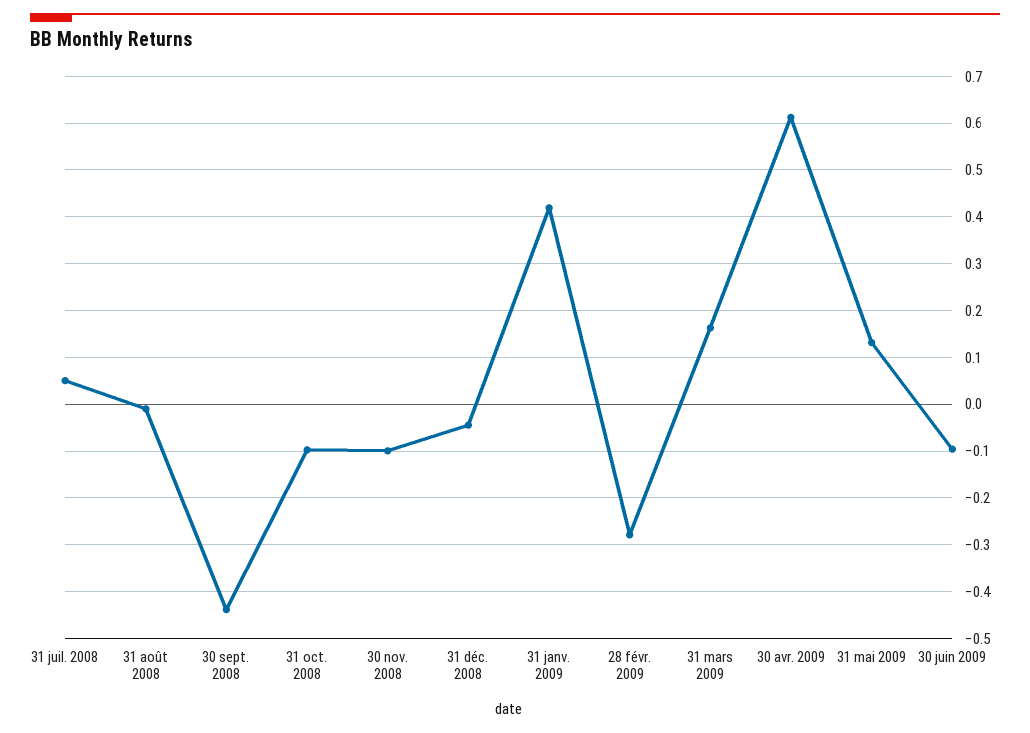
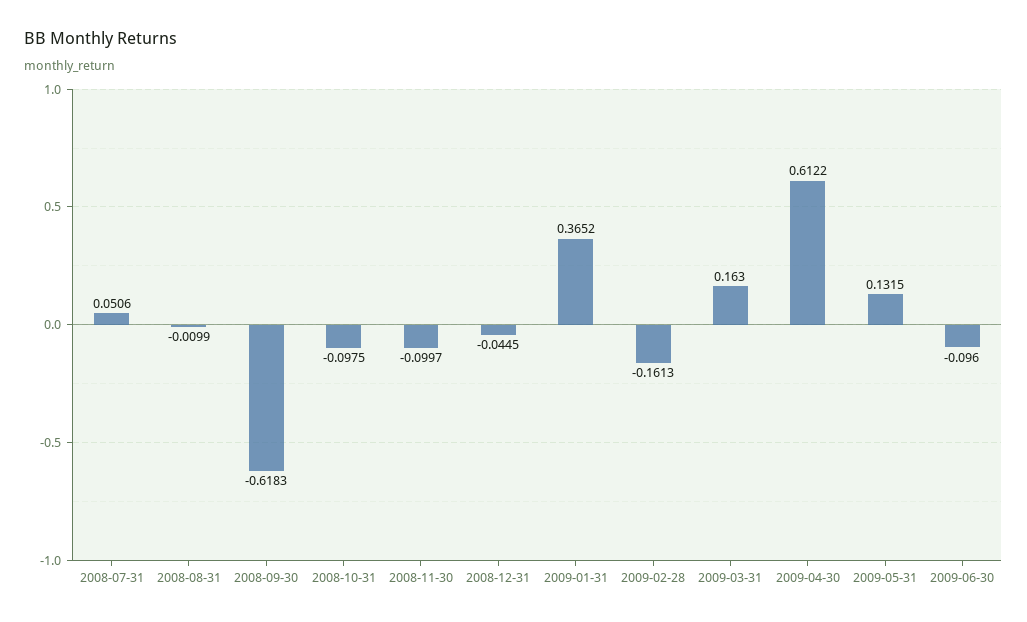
  {
    "31 juil. 2008": 0.0506,
    "31 août 2008": -0.0099,
-   "30 sept. 2008": -0.44,
+   "30 sept. 2008": -0.6183,
    "31 oct. 2008": -0.0975,
    "30 nov. 2008": -0.0997,
    "31 déc. 2008": -0.0445,
-   "31 janv. 2009": 0.42,
+   "31 janv. 2009": 0.3652,
-   "28 févr. 2009": -0.28,
+   "28 févr. 2009": -0.1613,
    "31 mars 2009": 0.163,
    "30 avr. 2009": 0.6122,
    "31 mai 2009": 0.1315,
    "30 juin 2009": -0.096
  }

